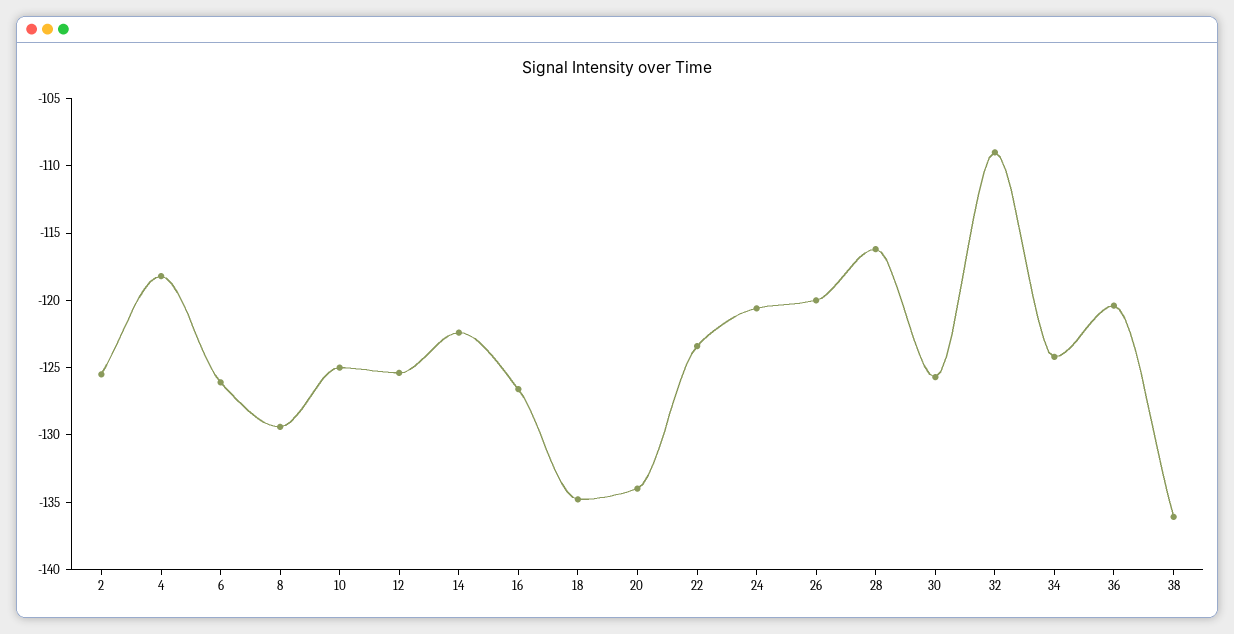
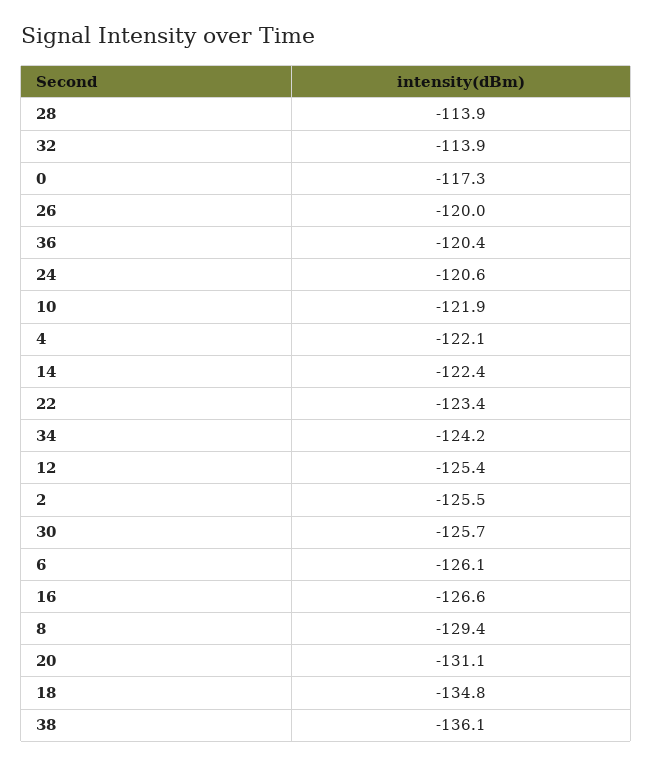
  {
    "2": -125.5,
-   "4": -118,
+   "4": -122.1,
    "6": -126.1,
    "8": -129.4,
-   "10": -125,
+   "10": -121.9,
    "12": -125.4,
    "14": -122.4,
    "16": -126.6,
    "18": -134.8,
-   "20": -134,
+   "20": -131.1,
    "22": -123.4,
    "24": -120.6,
    "26": -120,
-   "28": -116,
+   "28": -113.9,
    "30": -125.7,
-   "32": -109,
+   "32": -113.9,
    "34": -124.2,
    "36": -120.4,
-   "38": -136.1
+   "38": -136.1,
+   "0": -117.3
  }

